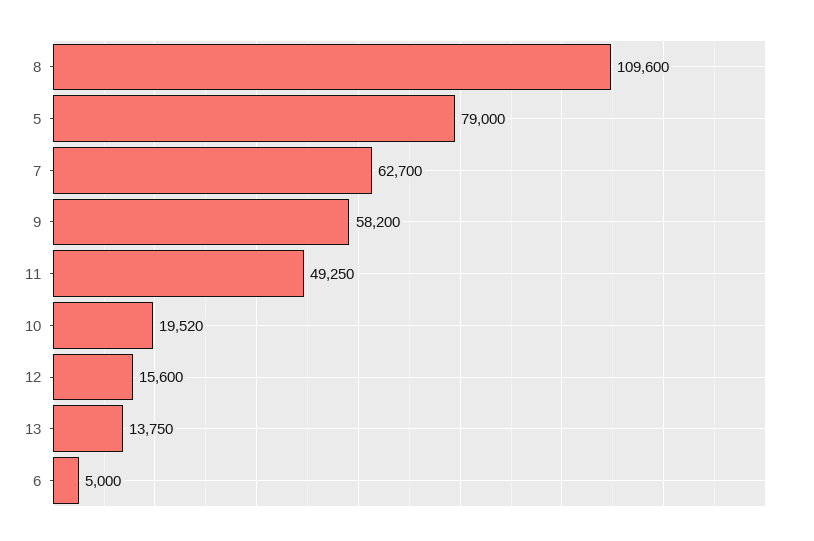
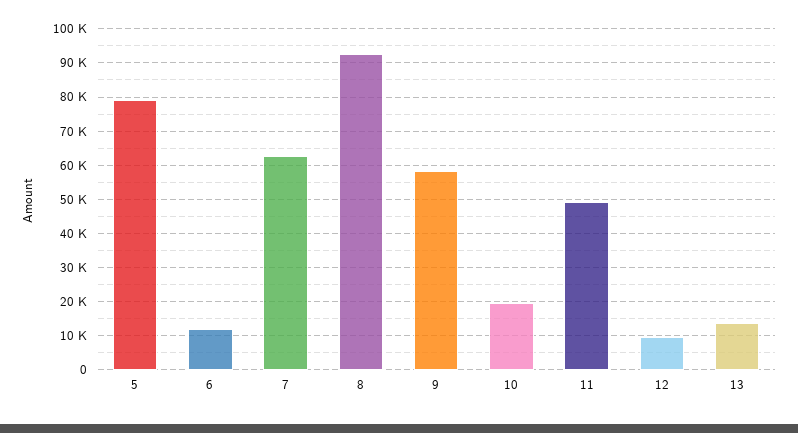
  {
-   "8": 109600,
+   "8": 92000,
    "5": 79000,
    "7": 62700,
    "9": 58200,
    "11": 49250,
    "10": 19520,
-   "12": 15600,
+   "12": 10000,
    "13": 13750,
-   "6": 5000
+   "6": 12000
  }

